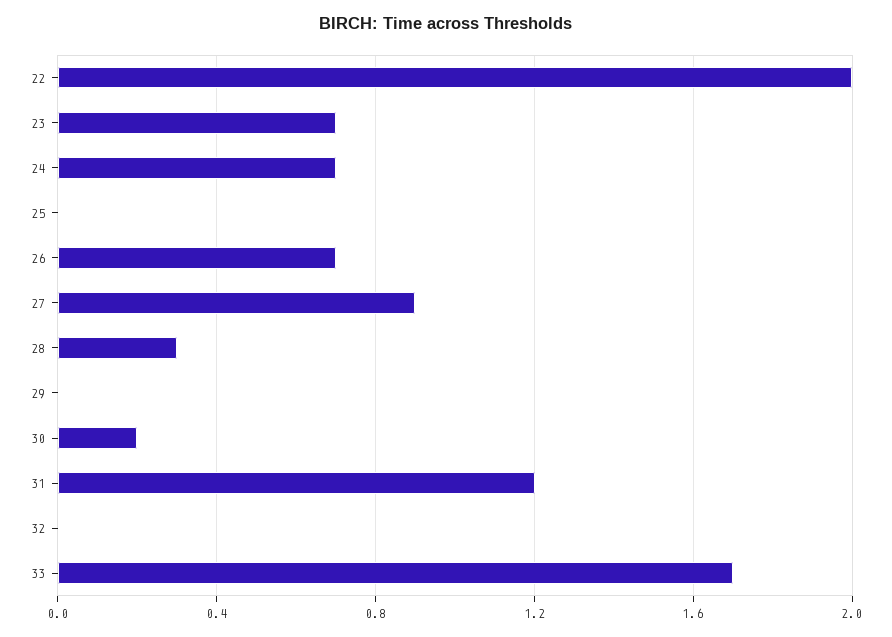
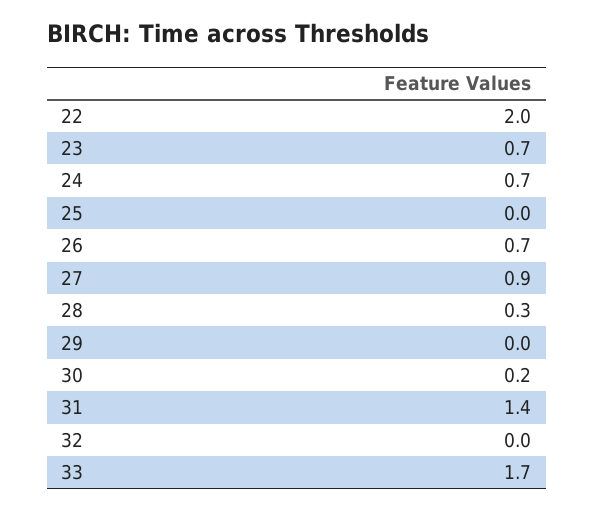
  {
    "22": 2,
    "23": 0.7,
    "24": 0.7,
    "25": 0,
    "26": 0.7,
    "27": 0.9,
    "28": 0.3,
    "29": 0,
    "30": 0.2,
-   "31": 1.2,
+   "31": 1.4,
    "32": 0,
    "33": 1.7
  }

